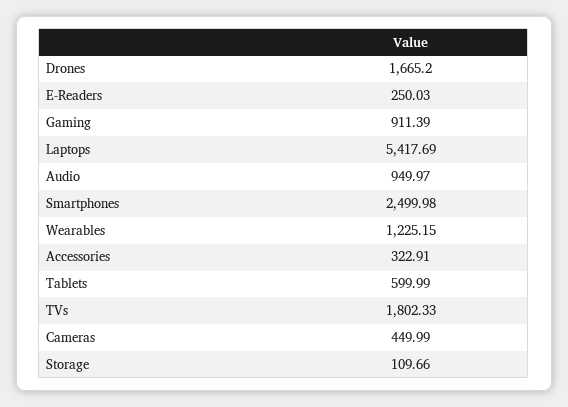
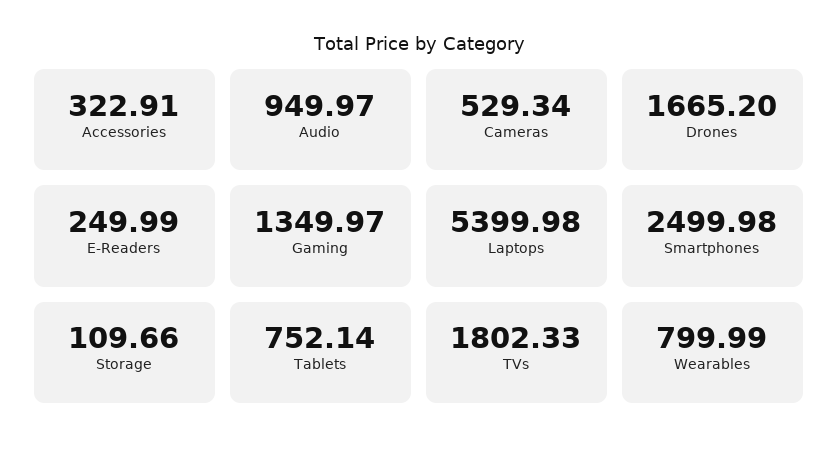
  {
    "Drones": 1665.2,
-   "E-Readers": 250.03,
+   "E-Readers": 249.99,
-   "Gaming": 911.39,
+   "Gaming": 1349.97,
-   "Laptops": 5417.69,
+   "Laptops": 5399.98,
    "Audio": 949.97,
    "Smartphones": 2499.98,
-   "Wearables": 1225.15,
+   "Wearables": 799.99,
    "Accessories": 322.91,
-   "Tablets": 599.99,
+   "Tablets": 752.14,
    "TVs": 1802.33,
-   "Cameras": 449.99,
+   "Cameras": 529.34,
    "Storage": 109.66
  }

